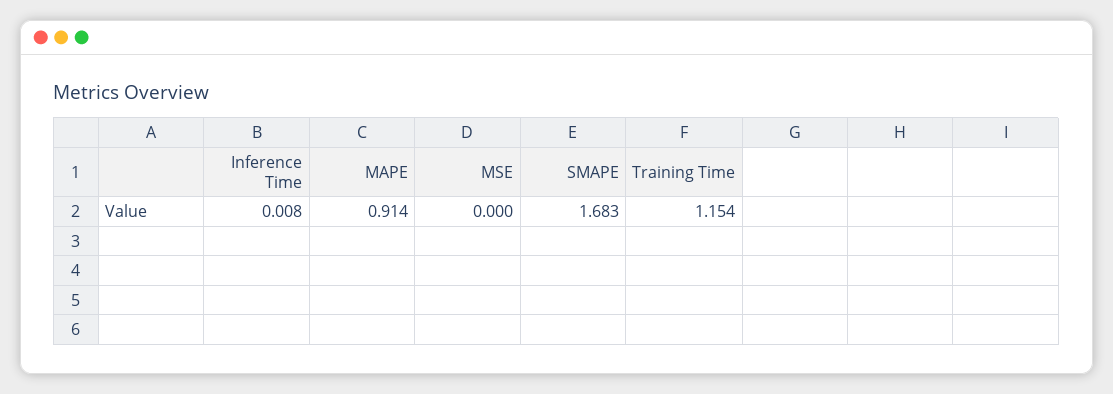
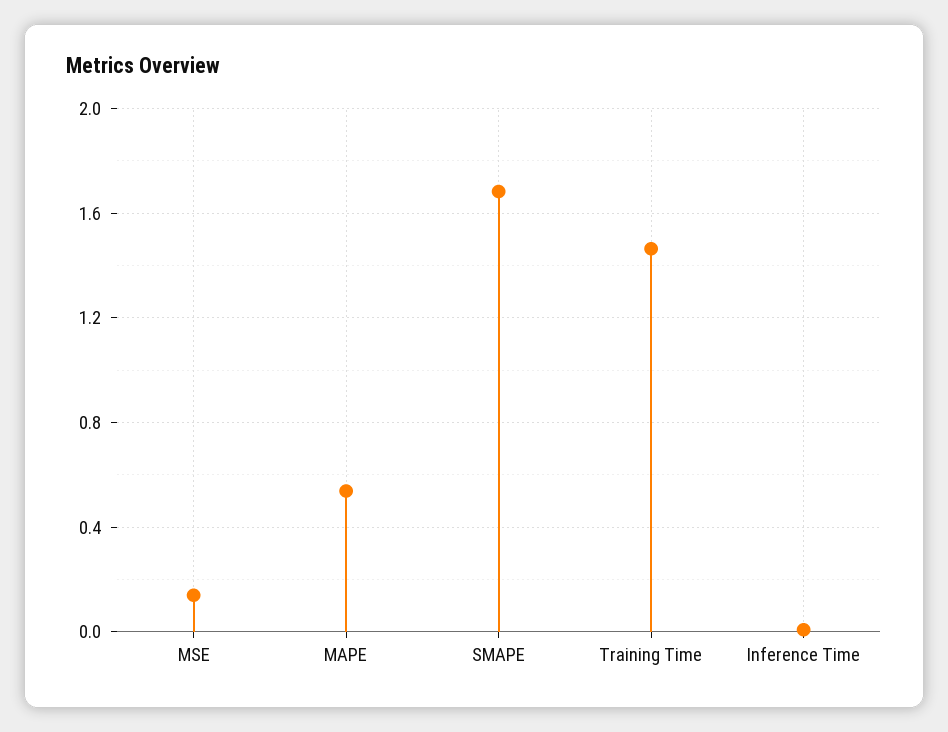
  {
    "Inference Time": 0.008,
-   "MAPE": 0.914,
+   "MAPE": 0.55,
-   "MSE": 0,
+   "MSE": 0.15,
    "SMAPE": 1.683,
-   "Training Time": 1.154
+   "Training Time": 1.45
  }

